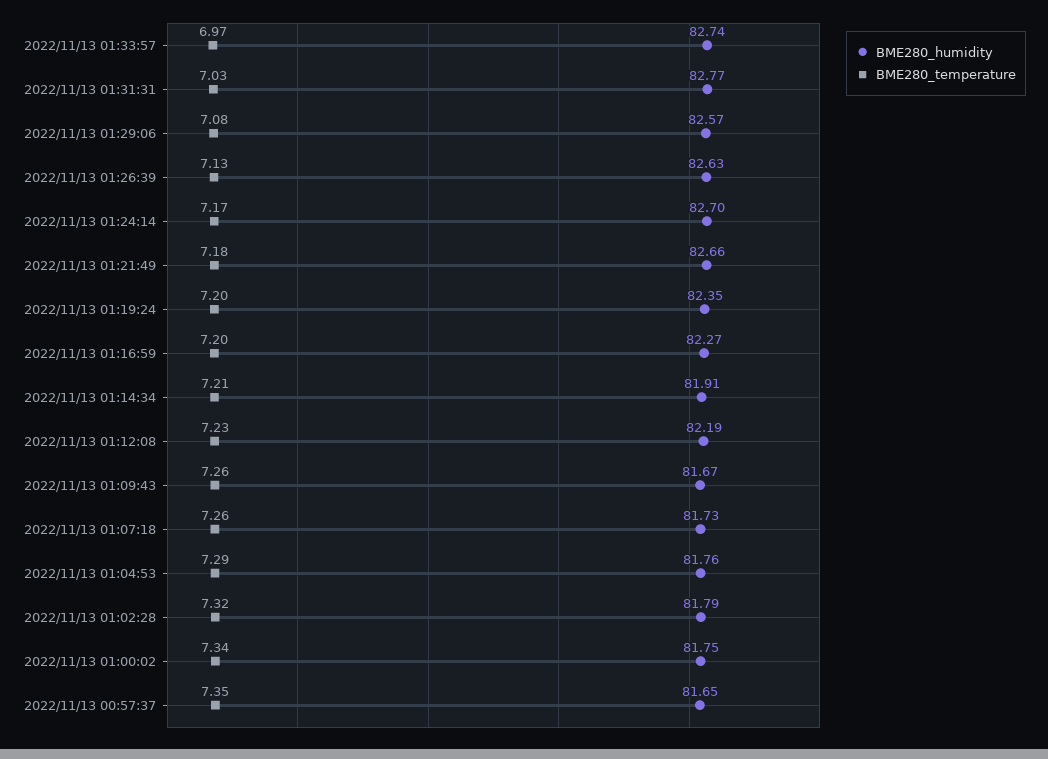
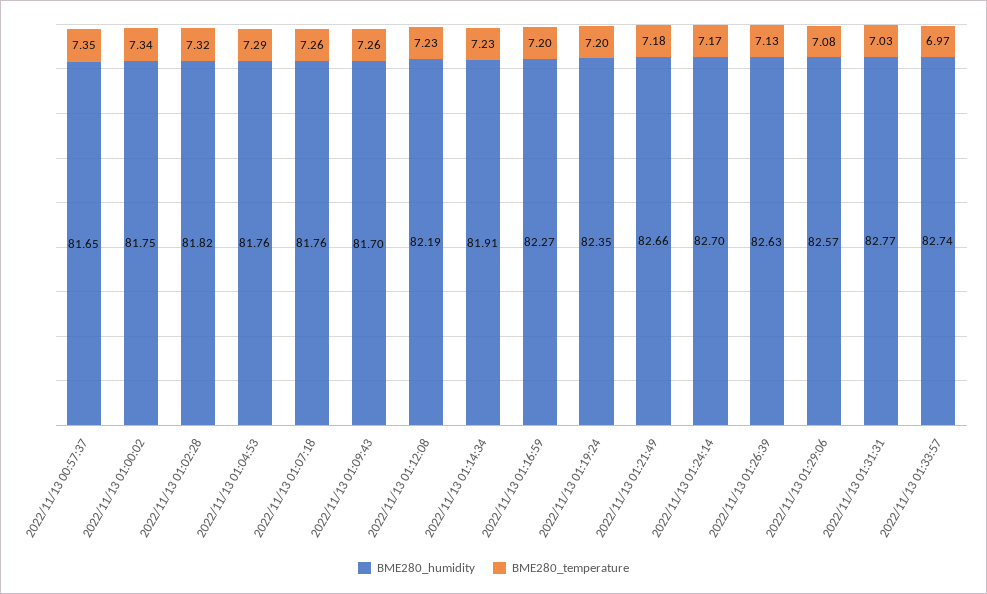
  {
    "BME280_humidity": {
      "2022/11/13 01:33:57": 82.74,
      "2022/11/13 01:31:31": 82.77,
      "2022/11/13 01:29:06": 82.57,
      "2022/11/13 01:26:39": 82.63,
      "2022/11/13 01:24:14": 82.7,
      "2022/11/13 01:21:49": 82.66,
      "2022/11/13 01:19:24": 82.35,
      "2022/11/13 01:16:59": 82.27,
      "2022/11/13 01:14:34": 81.91,
      "2022/11/13 01:12:08": 82.19,
-     "2022/11/13 01:09:43": 81.67,
+     "2022/11/13 01:09:43": 81.7,
-     "2022/11/13 01:07:18": 81.73,
+     "2022/11/13 01:07:18": 81.76,
      "2022/11/13 01:04:53": 81.76,
-     "2022/11/13 01:02:28": 81.79,
+     "2022/11/13 01:02:28": 81.82,
      "2022/11/13 01:00:02": 81.75,
      "2022/11/13 00:57:37": 81.65
    },
    "BME280_temperature": {
      "2022/11/13 01:33:57": 6.97,
      "2022/11/13 01:31:31": 7.03,
      "2022/11/13 01:29:06": 7.08,
      "2022/11/13 01:26:39": 7.13,
      "2022/11/13 01:24:14": 7.17,
      "2022/11/13 01:21:49": 7.18,
      "2022/11/13 01:19:24": 7.2,
      "2022/11/13 01:16:59": 7.2,
-     "2022/11/13 01:14:34": 7.21,
+     "2022/11/13 01:14:34": 7.23,
      "2022/11/13 01:12:08": 7.23,
      "2022/11/13 01:09:43": 7.26,
      "2022/11/13 01:07:18": 7.26,
      "2022/11/13 01:04:53": 7.29,
      "2022/11/13 01:02:28": 7.32,
      "2022/11/13 01:00:02": 7.34,
      "2022/11/13 00:57:37": 7.35
    }
  }

